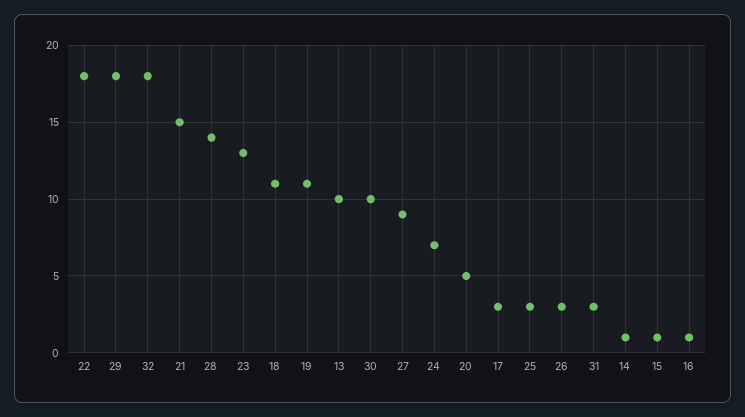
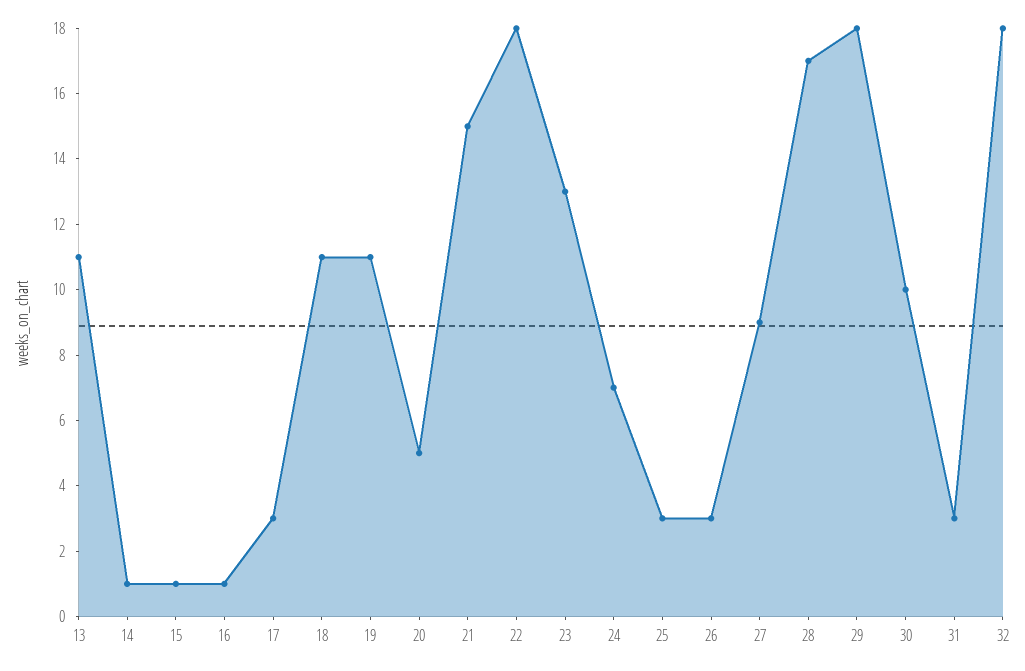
  {
    "22": 18,
    "29": 18,
    "32": 18,
    "21": 15,
-   "28": 14,
+   "28": 17,
    "23": 13,
    "18": 11,
    "19": 11,
-   "13": 10,
+   "13": 11,
    "30": 10,
    "27": 9,
    "24": 7,
    "20": 5,
    "17": 3,
    "25": 3,
    "26": 3,
    "31": 3,
    "14": 1,
    "15": 1,
    "16": 1
  }

